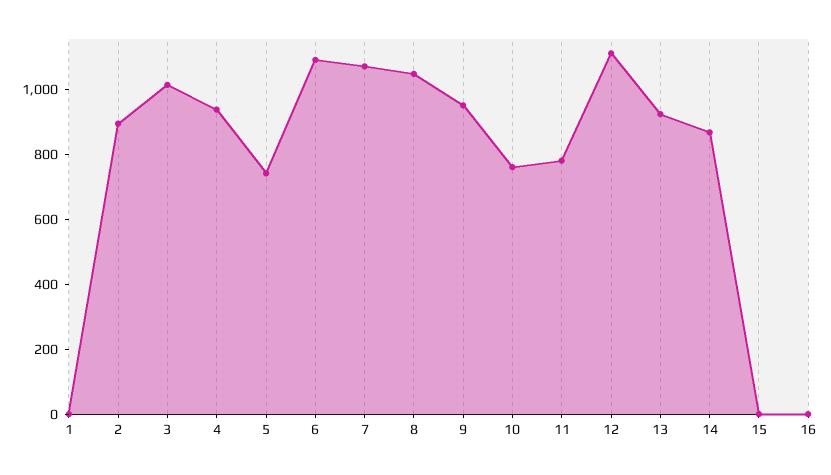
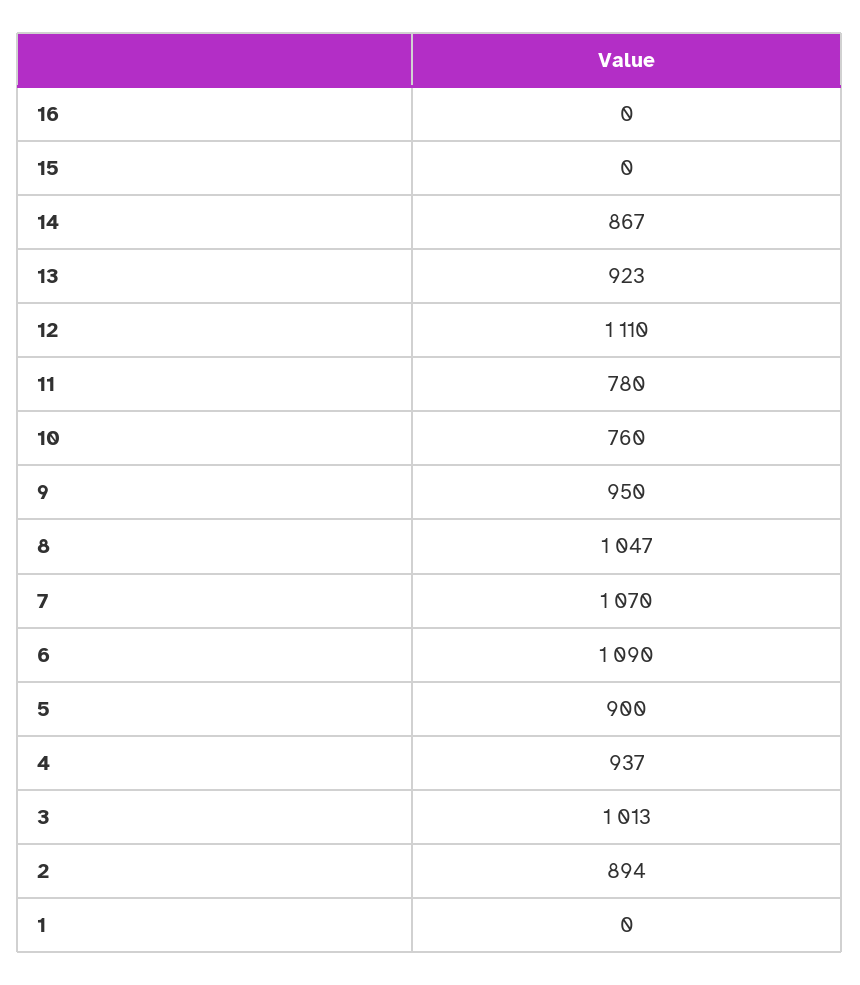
  {
    "1": 0,
    "2": 894,
    "3": 1013,
    "4": 937,
-   "5": 750,
+   "5": 900,
    "6": 1090,
    "7": 1070,
    "8": 1047,
    "9": 950,
    "10": 760,
    "11": 780,
    "12": 1110,
    "13": 923,
    "14": 867,
    "15": 0,
    "16": 0
  }

